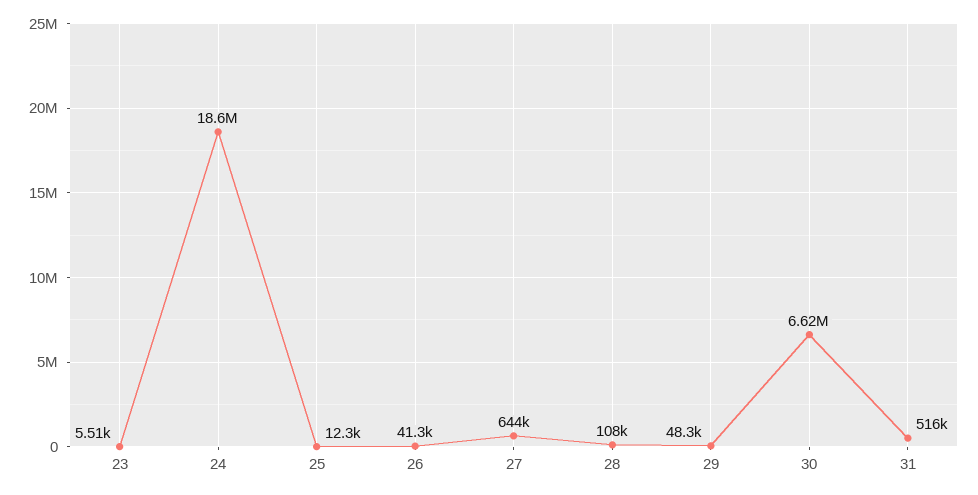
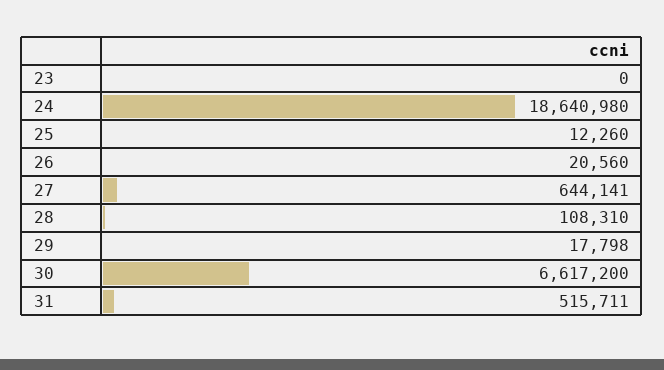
  {
-   "23": 5510,
+   "23": 0,
    "24": 18640980,
    "25": 12260,
-   "26": 41300,
+   "26": 20560,
    "27": 644141,
    "28": 108310,
-   "29": 48300,
+   "29": 17798,
    "30": 6617200,
    "31": 515711
  }

